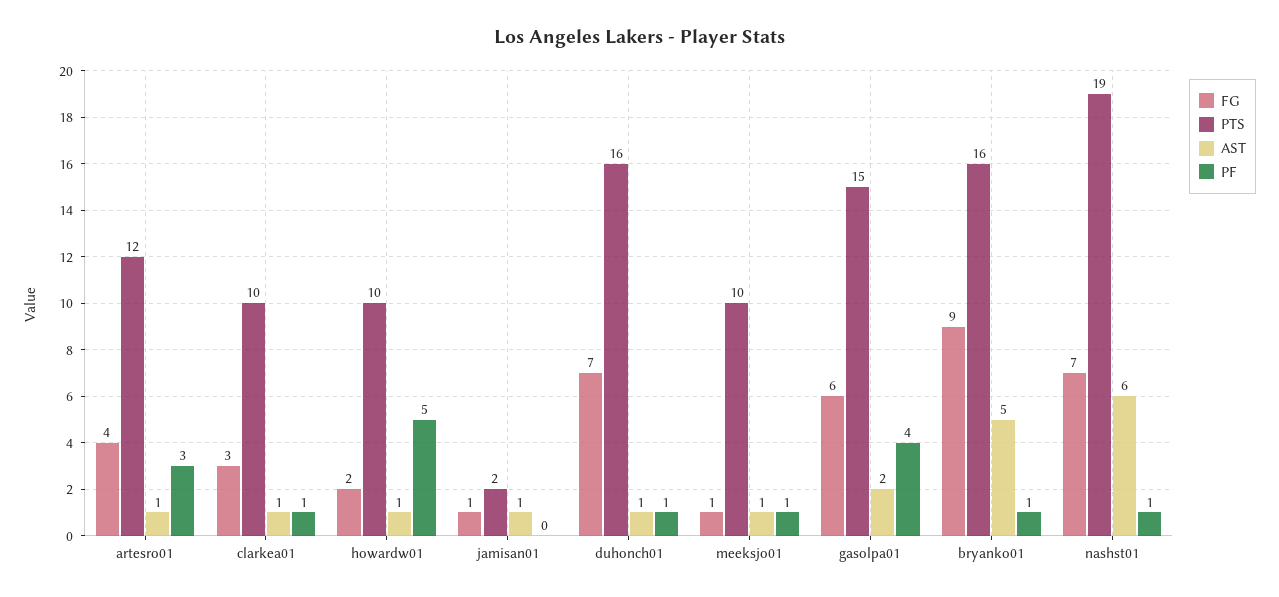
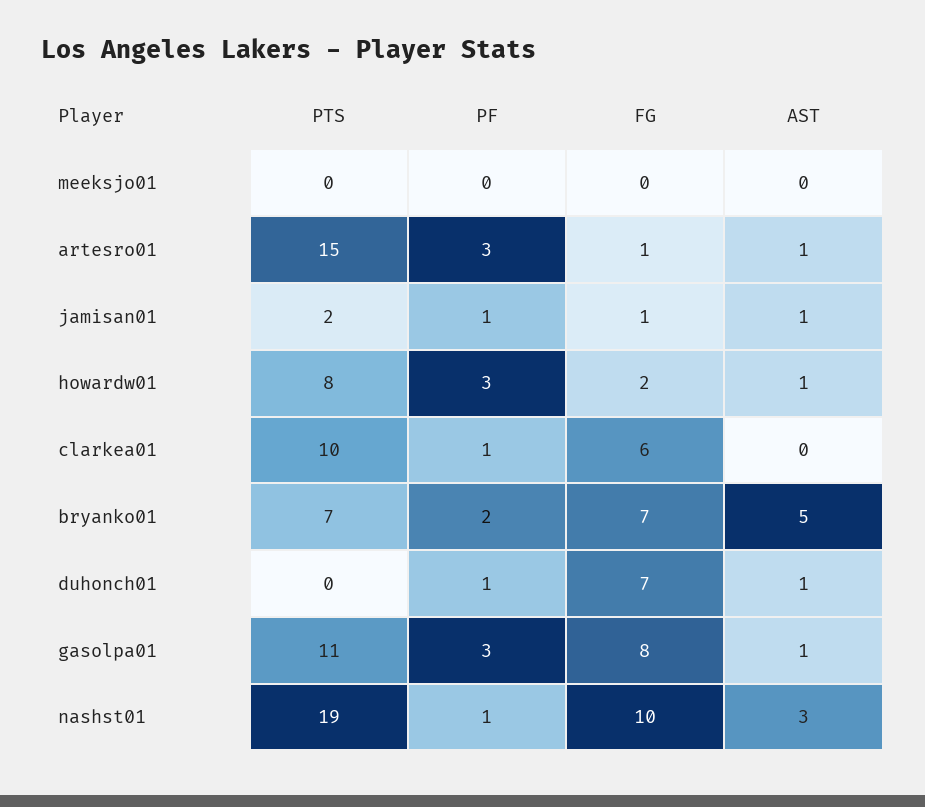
  {
    "FG": {
-     "artesro01": 4,
+     "artesro01": 1,
-     "clarkea01": 3,
+     "clarkea01": 6,
      "howardw01": 2,
      "jamisan01": 1,
      "duhonch01": 7,
-     "meeksjo01": 1,
+     "meeksjo01": 0,
-     "gasolpa01": 6,
+     "gasolpa01": 8,
-     "bryanko01": 9,
+     "bryanko01": 7,
-     "nashst01": 7
+     "nashst01": 10
    },
    "PTS": {
-     "artesro01": 12,
+     "artesro01": 15,
      "clarkea01": 10,
-     "howardw01": 10,
+     "howardw01": 8,
      "jamisan01": 2,
-     "duhonch01": 16,
+     "duhonch01": 0,
-     "meeksjo01": 10,
+     "meeksjo01": 0,
-     "gasolpa01": 15,
+     "gasolpa01": 11,
-     "bryanko01": 16,
+     "bryanko01": 7,
      "nashst01": 19
    },
    "AST": {
      "artesro01": 1,
-     "clarkea01": 1,
+     "clarkea01": 0,
      "howardw01": 1,
      "jamisan01": 1,
      "duhonch01": 1,
-     "meeksjo01": 1,
+     "meeksjo01": 0,
-     "gasolpa01": 2,
+     "gasolpa01": 1,
      "bryanko01": 5,
-     "nashst01": 6
+     "nashst01": 3
    },
    "PF": {
      "artesro01": 3,
      "clarkea01": 1,
-     "howardw01": 5,
+     "howardw01": 3,
-     "jamisan01": 0,
+     "jamisan01": 1,
      "duhonch01": 1,
-     "meeksjo01": 1,
+     "meeksjo01": 0,
-     "gasolpa01": 4,
+     "gasolpa01": 3,
-     "bryanko01": 1,
+     "bryanko01": 2,
      "nashst01": 1
    }
  }

